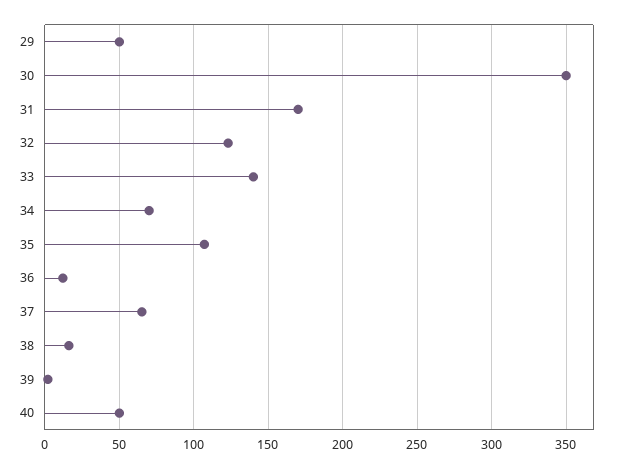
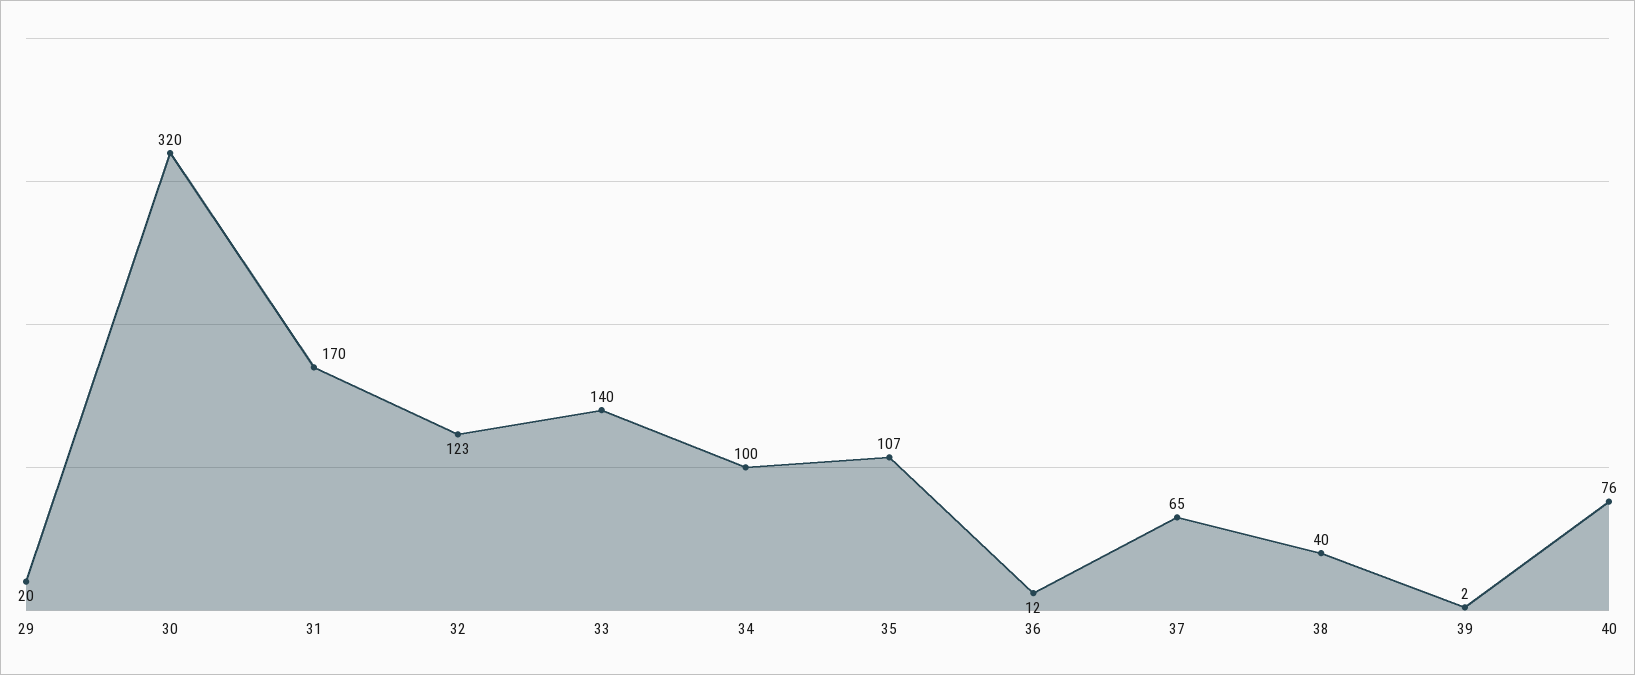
  {
-   "29": 50,
+   "29": 20,
-   "30": 350,
+   "30": 320,
    "31": 170,
    "32": 123,
    "33": 140,
-   "34": 70,
+   "34": 100,
    "35": 107,
    "36": 12,
    "37": 65,
-   "38": 15,
+   "38": 40,
    "39": 2,
-   "40": 50
+   "40": 76
  }

